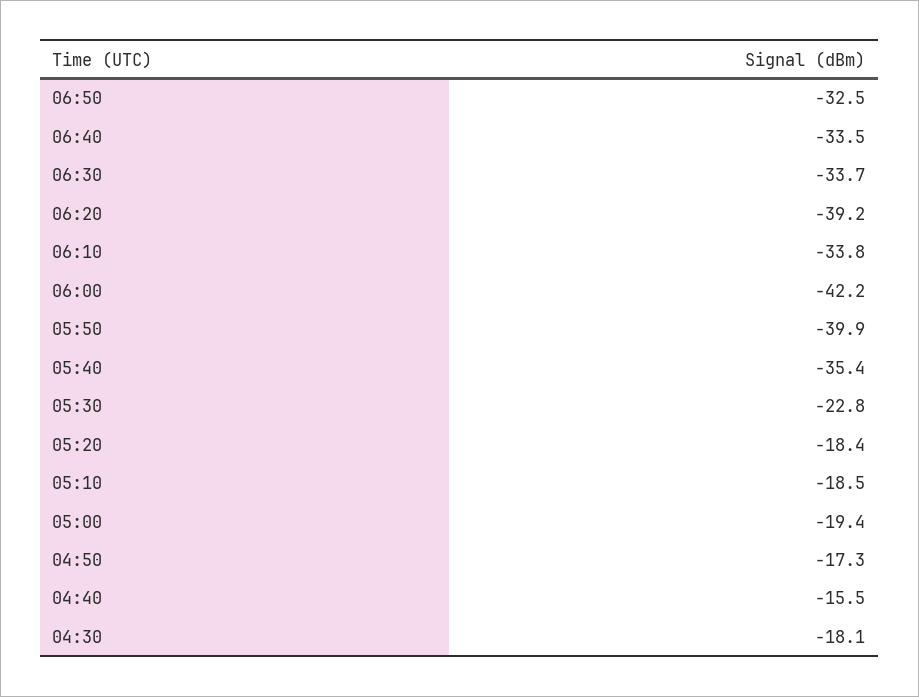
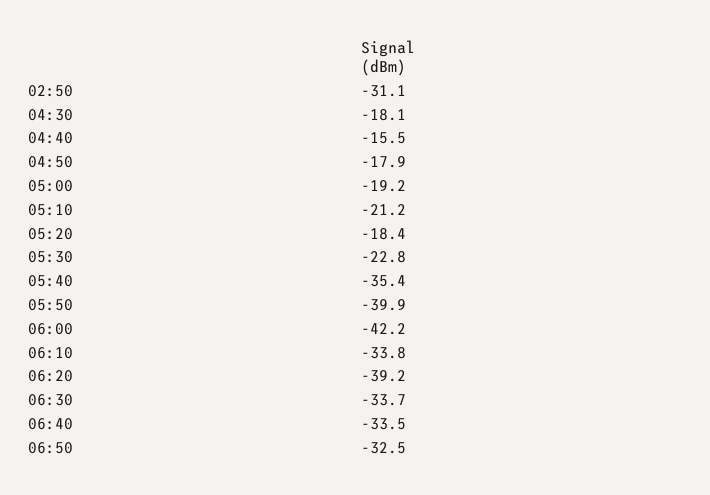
  {
    "06:50": -32.5,
    "06:40": -33.5,
    "06:30": -33.7,
    "06:20": -39.2,
    "06:10": -33.8,
    "06:00": -42.2,
    "05:50": -39.9,
    "05:40": -35.4,
    "05:30": -22.8,
    "05:20": -18.4,
-   "05:10": -18.5,
+   "05:10": -21.2,
-   "05:00": -19.4,
+   "05:00": -19.2,
-   "04:50": -17.3,
+   "04:50": -17.9,
    "04:40": -15.5,
-   "04:30": -18.1
+   "04:30": -18.1,
+   "02:50": -31.1
  }

